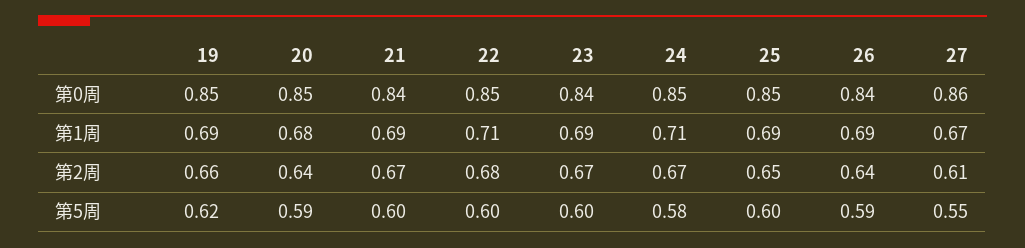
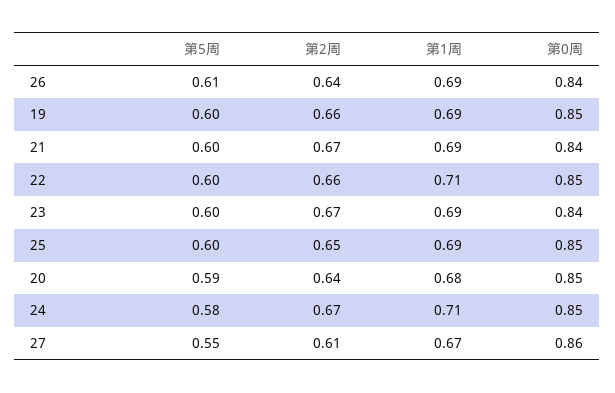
  {
    "19": {
      "第0周": 0.85,
      "第1周": 0.69,
      "第2周": 0.66,
-     "第5周": 0.62
+     "第5周": 0.6
    },
    "20": {
      "第0周": 0.85,
      "第1周": 0.68,
      "第2周": 0.64,
      "第5周": 0.59
    },
    "21": {
      "第0周": 0.84,
      "第1周": 0.69,
      "第2周": 0.67,
      "第5周": 0.6
    },
    "22": {
      "第0周": 0.85,
      "第1周": 0.71,
-     "第2周": 0.68,
+     "第2周": 0.66,
      "第5周": 0.6
    },
    "23": {
      "第0周": 0.84,
      "第1周": 0.69,
      "第2周": 0.67,
      "第5周": 0.6
    },
    "24": {
      "第0周": 0.85,
      "第1周": 0.71,
      "第2周": 0.67,
      "第5周": 0.58
    },
    "25": {
      "第0周": 0.85,
      "第1周": 0.69,
      "第2周": 0.65,
      "第5周": 0.6
    },
    "26": {
      "第0周": 0.84,
      "第1周": 0.69,
      "第2周": 0.64,
-     "第5周": 0.59
+     "第5周": 0.61
    },
    "27": {
      "第0周": 0.86,
      "第1周": 0.67,
      "第2周": 0.61,
      "第5周": 0.55
    }
  }

